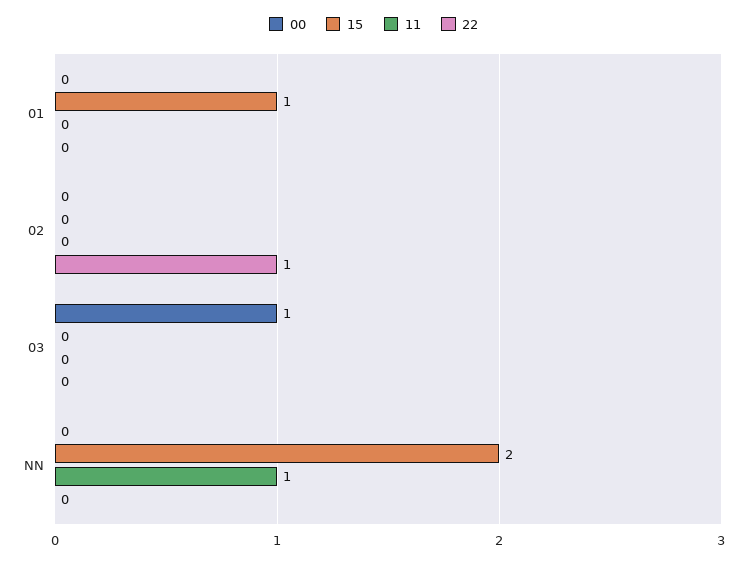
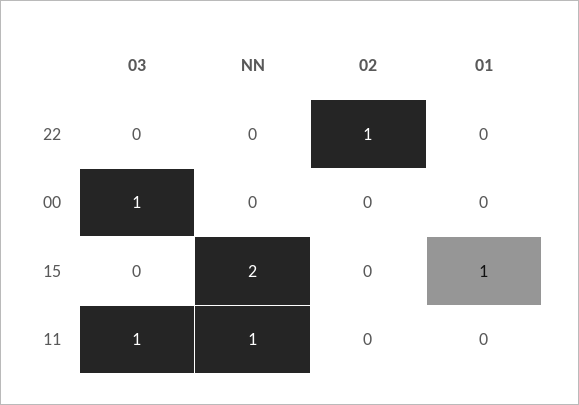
  {
    "00": {
      "01": 0,
      "02": 0,
      "03": 1,
      "NN": 0
    },
    "15": {
      "01": 1,
      "02": 0,
      "03": 0,
      "NN": 2
    },
    "11": {
      "01": 0,
      "02": 0,
-     "03": 0,
+     "03": 1,
      "NN": 1
    },
    "22": {
      "01": 0,
      "02": 1,
      "03": 0,
      "NN": 0
    }
  }

